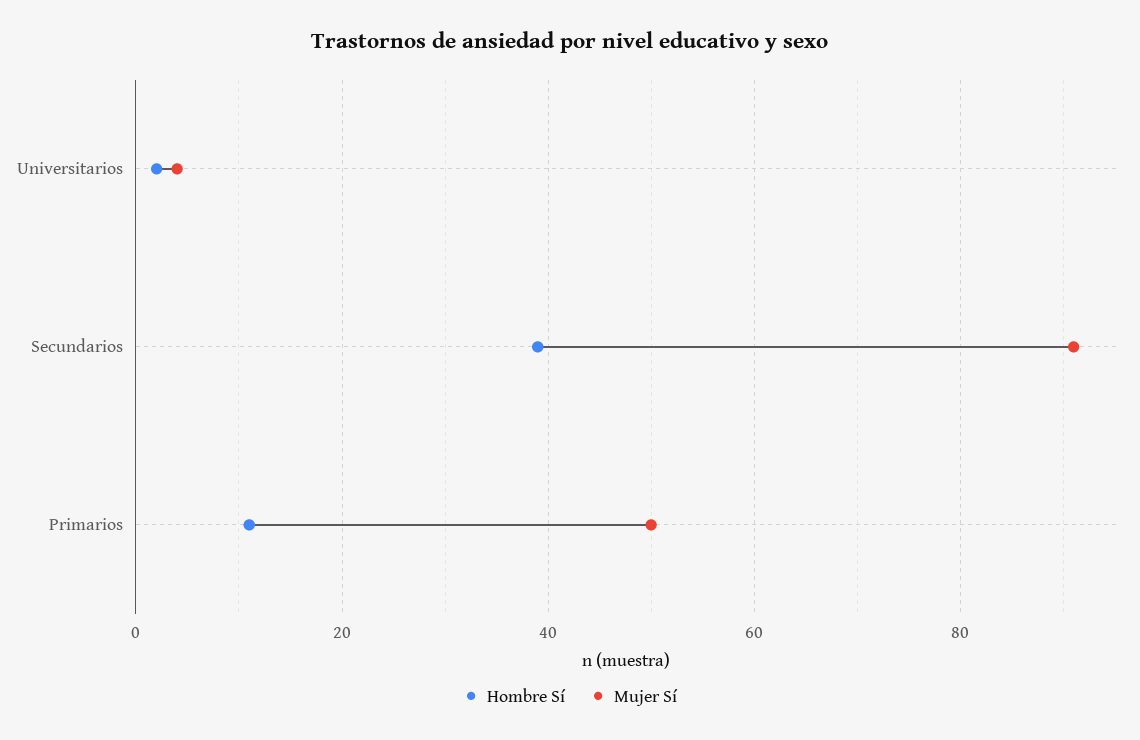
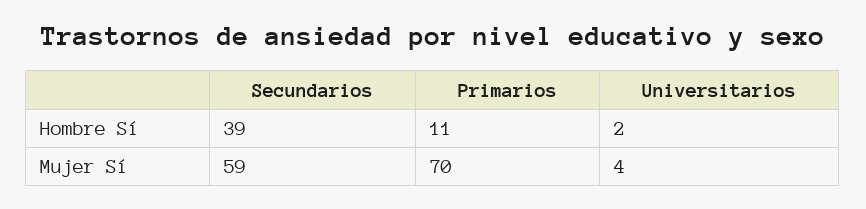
  {
    "Hombre Sí": {
      "Universitarios": 2,
      "Secundarios": 39,
      "Primarios": 11
    },
    "Mujer Sí": {
      "Universitarios": 4,
-     "Secundarios": 90,
+     "Secundarios": 59,
-     "Primarios": 50
+     "Primarios": 70
    }
  }

